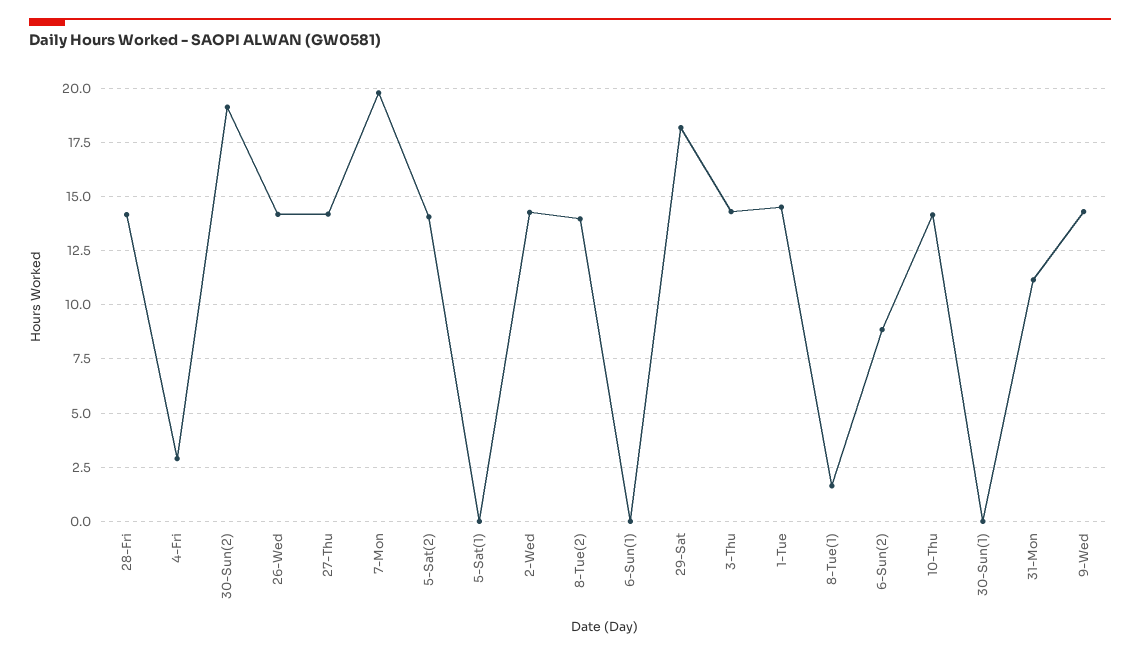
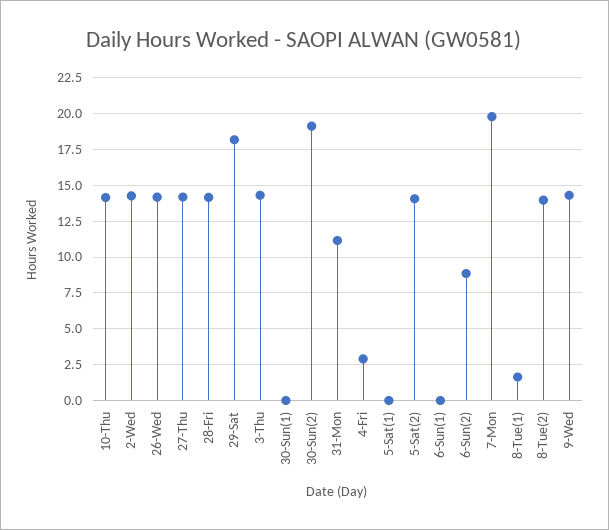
  {
    "28-Fri": 14,
    "4-Fri": 3,
    "30-Sun(2)": 19,
    "26-Wed": 14,
    "27-Thu": 14,
    "7-Mon": 20,
    "5-Sat(2)": 14,
    "5-Sat(1)": 0,
    "2-Wed": 14.5,
    "8-Tue(2)": 14,
    "6-Sun(1)": 0,
    "29-Sat": 18,
    "3-Thu": 14.5,
-   "1-Tue": 14.5,
    "8-Tue(1)": 1.5,
    "6-Sun(2)": 9,
    "10-Thu": 14,
    "30-Sun(1)": 0,
    "31-Mon": 11,
    "9-Wed": 14.5
  }

